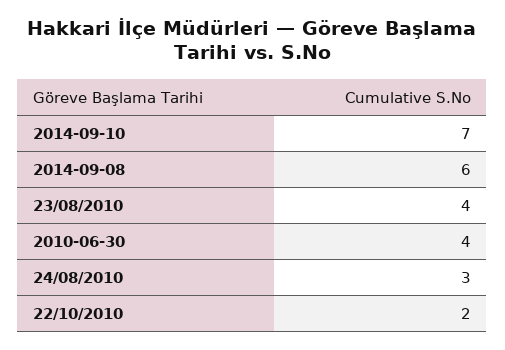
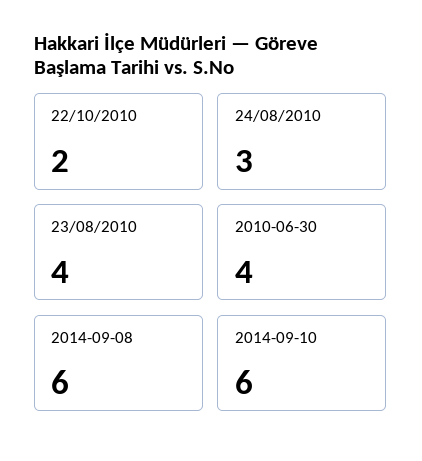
  {
-   "2014-09-10": 7,
+   "2014-09-10": 6,
    "2014-09-08": 6,
    "23/08/2010": 4,
    "2010-06-30": 4,
    "24/08/2010": 3,
    "22/10/2010": 2
  }

